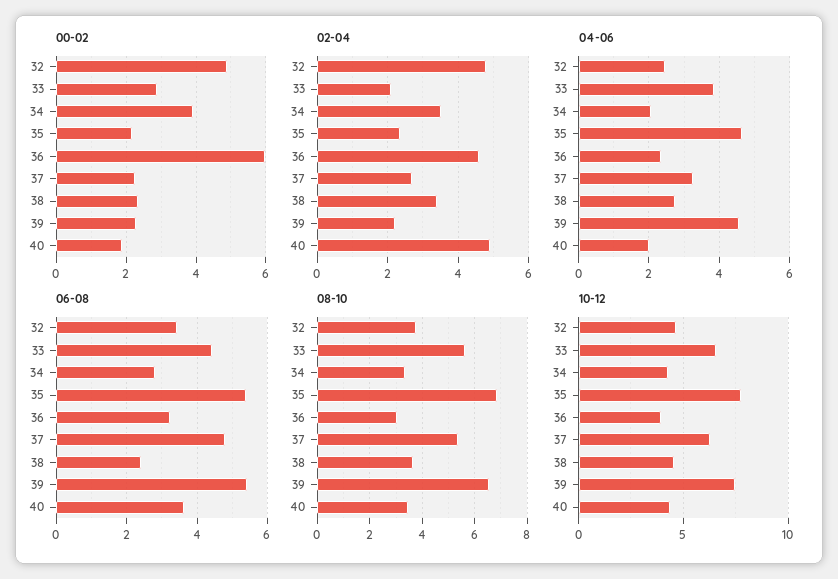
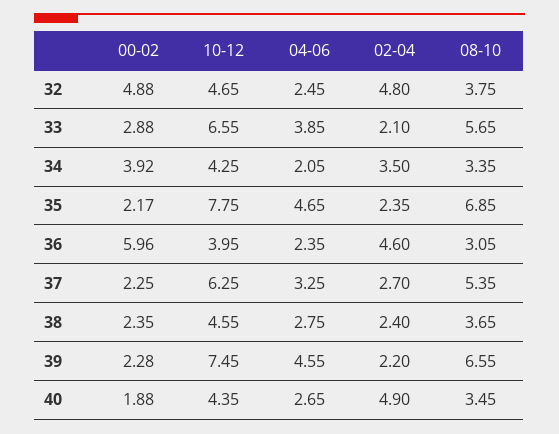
  {
    "00-02": {
      "32": 4.88,
      "33": 2.88,
      "34": 3.92,
      "35": 2.17,
      "36": 5.96,
      "37": 2.25,
      "38": 2.35,
      "39": 2.28,
      "40": 1.88
    },
    "02-04": {
      "32": 4.8,
      "33": 2.1,
      "34": 3.5,
      "35": 2.35,
      "36": 4.6,
      "37": 2.7,
-     "38": 3.4,
+     "38": 2.4,
      "39": 2.2,
      "40": 4.9
    },
    "04-06": {
      "32": 2.45,
      "33": 3.85,
      "34": 2.05,
      "35": 4.65,
      "36": 2.35,
      "37": 3.25,
      "38": 2.75,
      "39": 4.55,
-     "40": 2
+     "40": 2.65
    },
-   "06-08": {
-     "32": 3.4,
-     "33": 4.4,
-     "34": 2.8,
-     "35": 5.4,
-     "36": 3.2,
-     "37": 4.8,
-     "38": 2.4,
-     "39": 5.4,
-     "40": 3.6
-   },
    "08-10": {
      "32": 3.75,
      "33": 5.65,
      "34": 3.35,
      "35": 6.85,
      "36": 3.05,
      "37": 5.35,
      "38": 3.65,
      "39": 6.55,
      "40": 3.45
    },
    "10-12": {
      "32": 4.65,
      "33": 6.55,
      "34": 4.25,
      "35": 7.75,
      "36": 3.95,
      "37": 6.25,
      "38": 4.55,
      "39": 7.45,
      "40": 4.35
    }
  }

